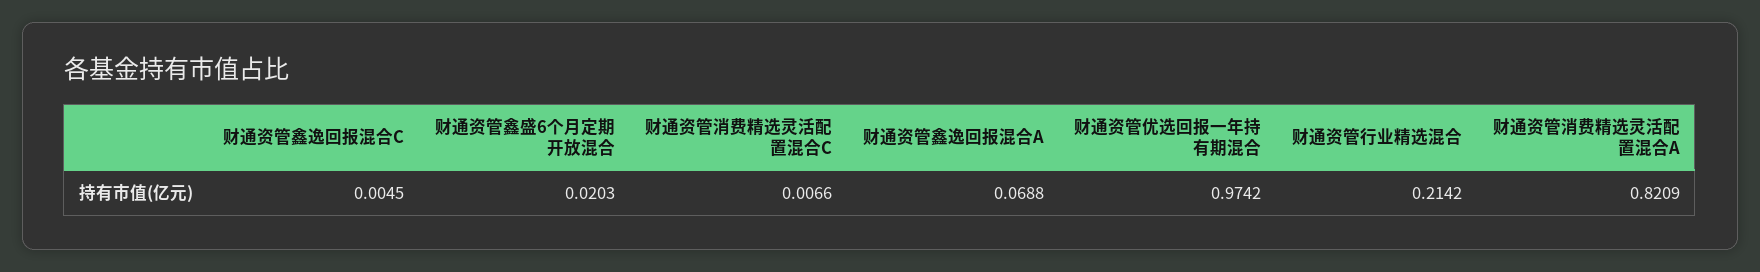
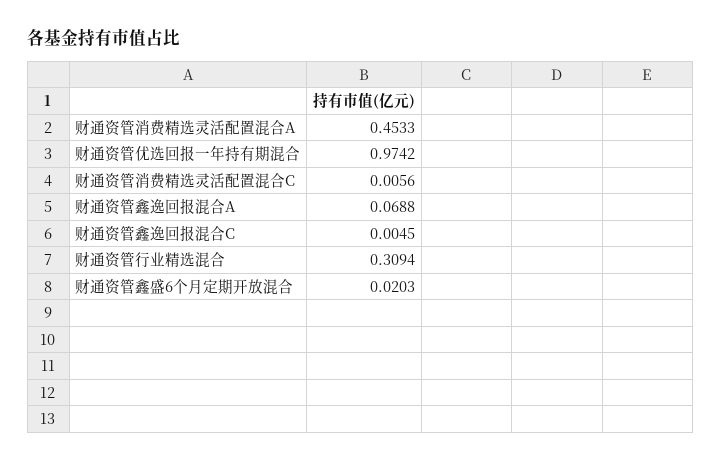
  {
    "财通资管鑫逸回报混合C": 0.0045,
    "财通资管鑫盛6个月定期开放混合": 0.0203,
-   "财通资管消费精选灵活配置混合C": 0.0066,
+   "财通资管消费精选灵活配置混合C": 0.0056,
    "财通资管鑫逸回报混合A": 0.0688,
    "财通资管优选回报一年持有期混合": 0.9742,
-   "财通资管行业精选混合": 0.2142,
+   "财通资管行业精选混合": 0.3094,
-   "财通资管消费精选灵活配置混合A": 0.8209
+   "财通资管消费精选灵活配置混合A": 0.4533
  }

